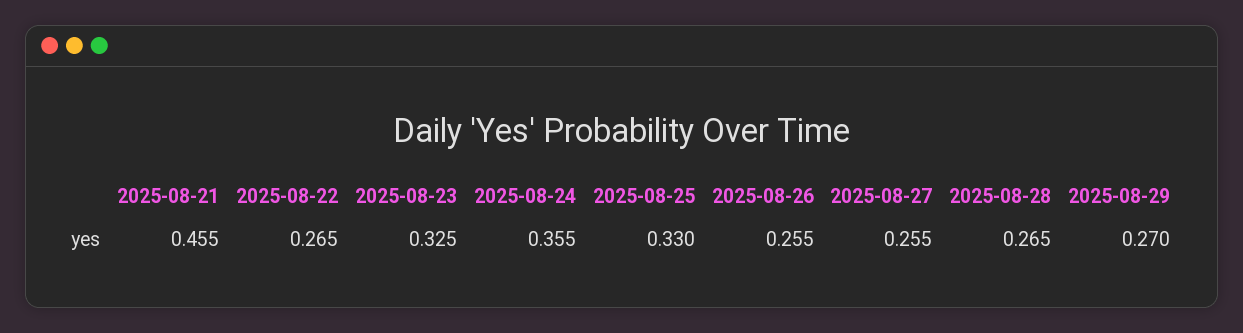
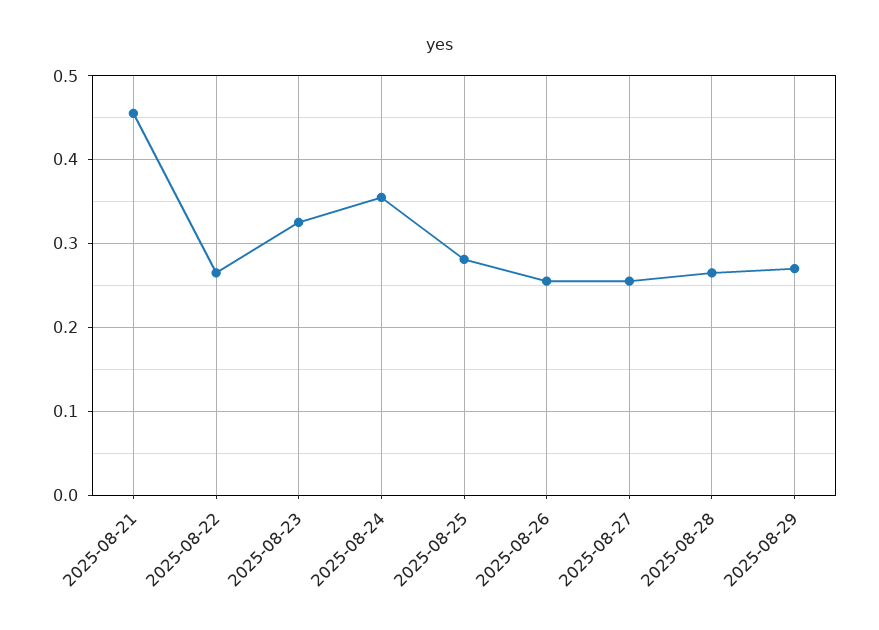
  {
    "2025-08-21": 0.455,
    "2025-08-22": 0.265,
    "2025-08-23": 0.325,
    "2025-08-24": 0.355,
-   "2025-08-25": 0.33,
+   "2025-08-25": 0.28,
    "2025-08-26": 0.255,
    "2025-08-27": 0.255,
    "2025-08-28": 0.265,
    "2025-08-29": 0.27
  }

